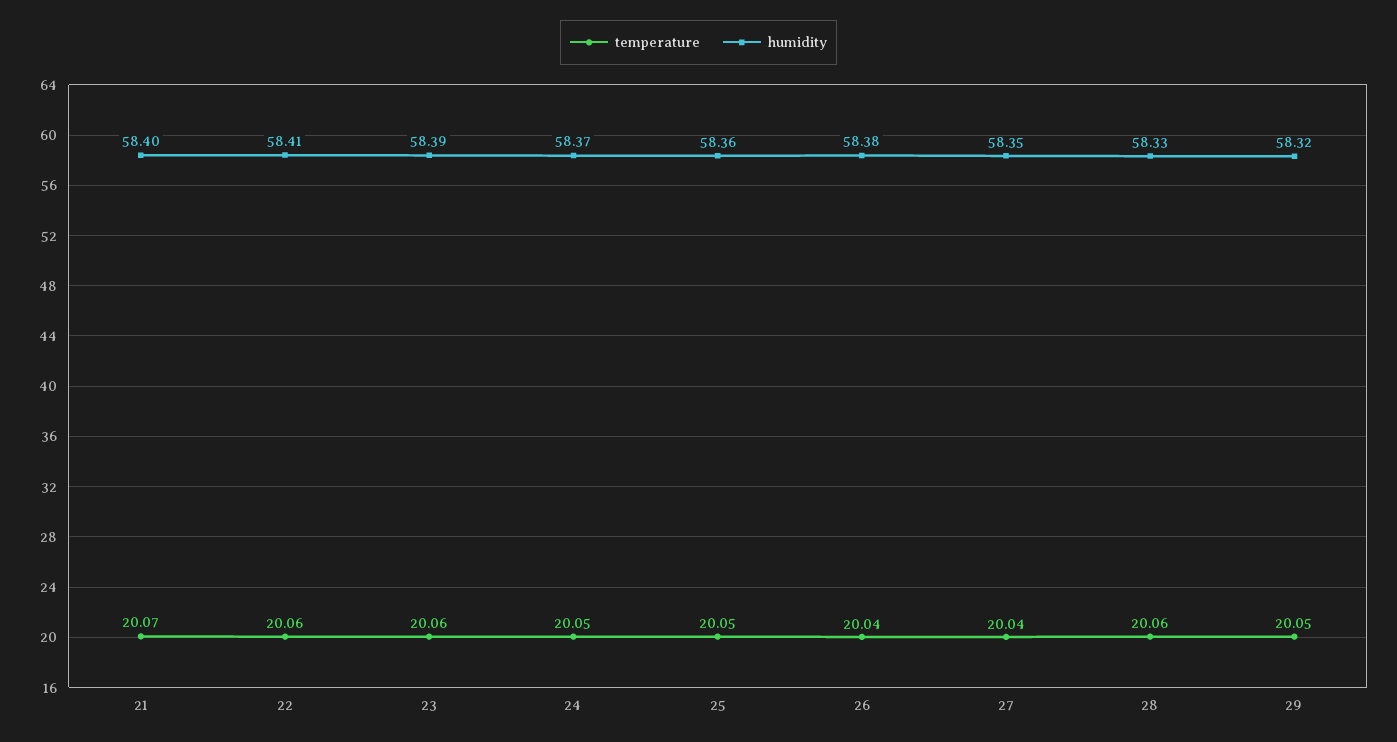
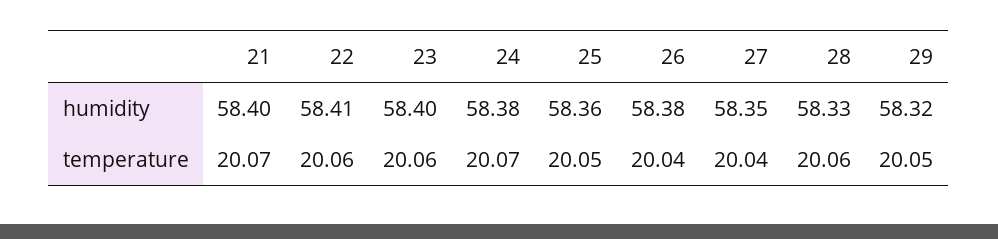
  {
    "temperature": {
      "21": 20.07,
      "22": 20.06,
      "23": 20.06,
-     "24": 20.05,
+     "24": 20.07,
      "25": 20.05,
      "26": 20.04,
      "27": 20.04,
      "28": 20.06,
      "29": 20.05
    },
    "humidity": {
      "21": 58.4,
      "22": 58.41,
-     "23": 58.39,
+     "23": 58.4,
-     "24": 58.37,
+     "24": 58.38,
      "25": 58.36,
      "26": 58.38,
      "27": 58.35,
      "28": 58.33,
      "29": 58.32
    }
  }

